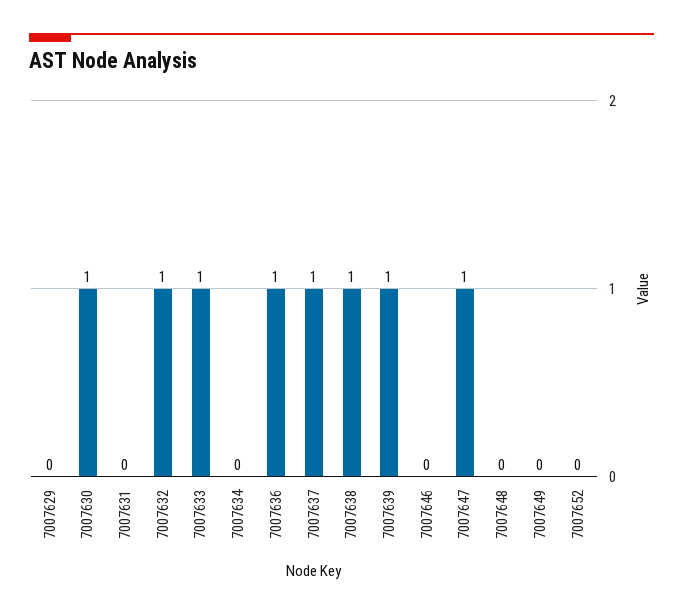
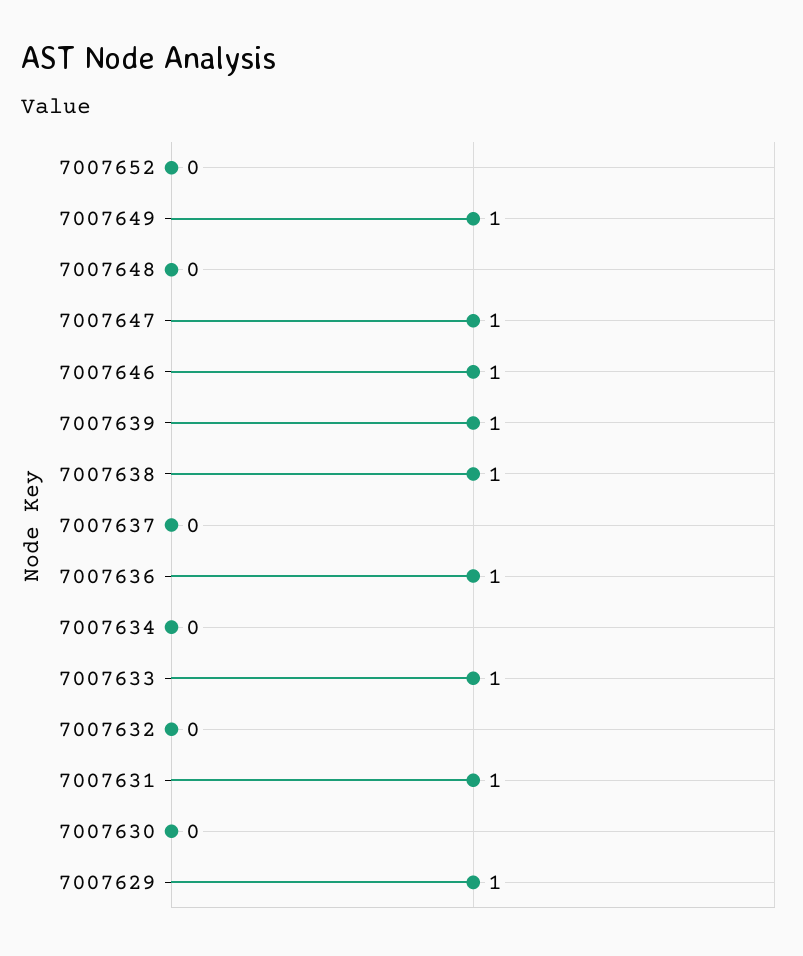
  {
-   "7007629": 0,
+   "7007629": 1,
-   "7007630": 1,
+   "7007630": 0,
-   "7007631": 0,
+   "7007631": 1,
-   "7007632": 1,
+   "7007632": 0,
    "7007633": 1,
    "7007634": 0,
    "7007636": 1,
-   "7007637": 1,
+   "7007637": 0,
    "7007638": 1,
    "7007639": 1,
-   "7007646": 0,
+   "7007646": 1,
    "7007647": 1,
    "7007648": 0,
-   "7007649": 0,
+   "7007649": 1,
    "7007652": 0
  }

